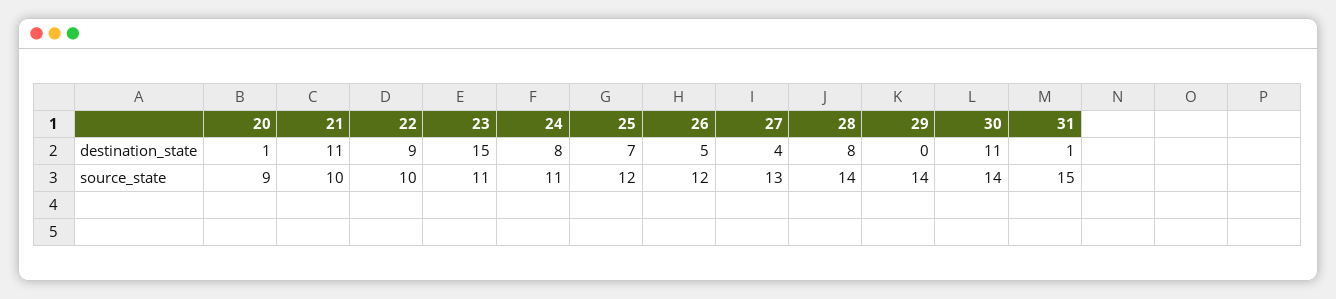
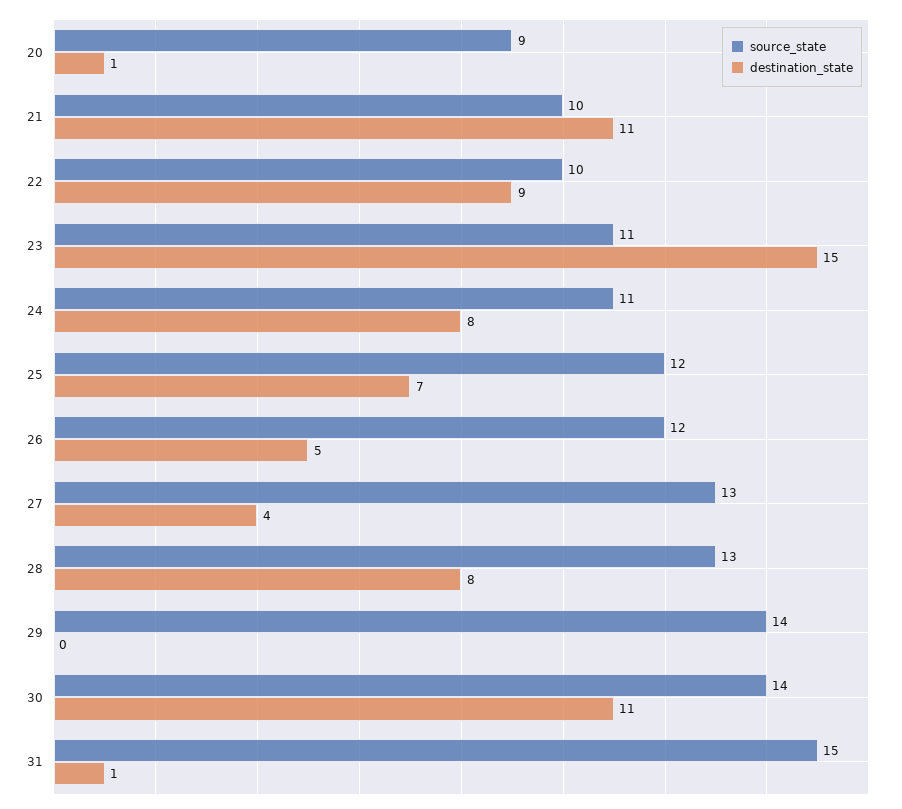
  {
    "destination_state": {
      "20": 1,
      "21": 11,
      "22": 9,
      "23": 15,
      "24": 8,
      "25": 7,
      "26": 5,
      "27": 4,
      "28": 8,
      "29": 0,
      "30": 11,
      "31": 1
    },
    "source_state": {
      "20": 9,
      "21": 10,
      "22": 10,
      "23": 11,
      "24": 11,
      "25": 12,
      "26": 12,
      "27": 13,
-     "28": 14,
+     "28": 13,
      "29": 14,
      "30": 14,
      "31": 15
    }
  }

